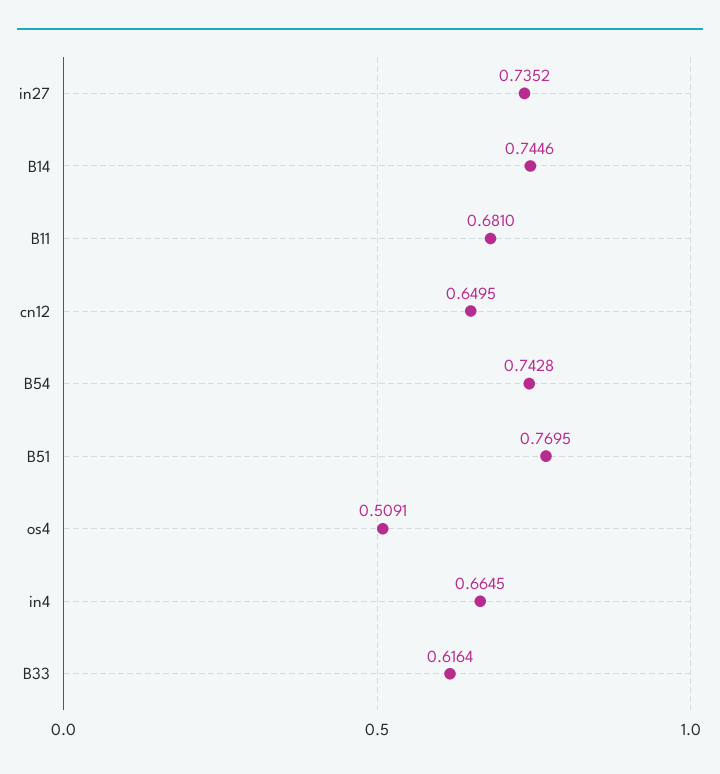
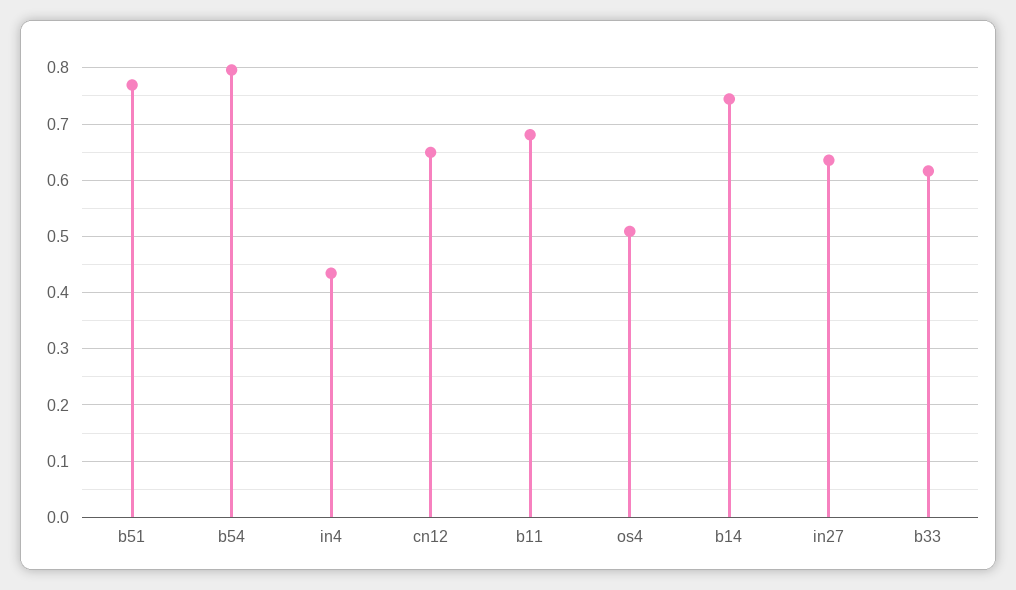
  {
-   "in27": 0.7352,
+   "in27": 0.64,
    "B14": 0.7446,
    "B11": 0.681,
    "cn12": 0.6495,
-   "B54": 0.7428,
+   "B54": 0.8,
    "B51": 0.7695,
    "os4": 0.5091,
-   "in4": 0.6645,
+   "in4": 0.44,
    "B33": 0.6164
  }

